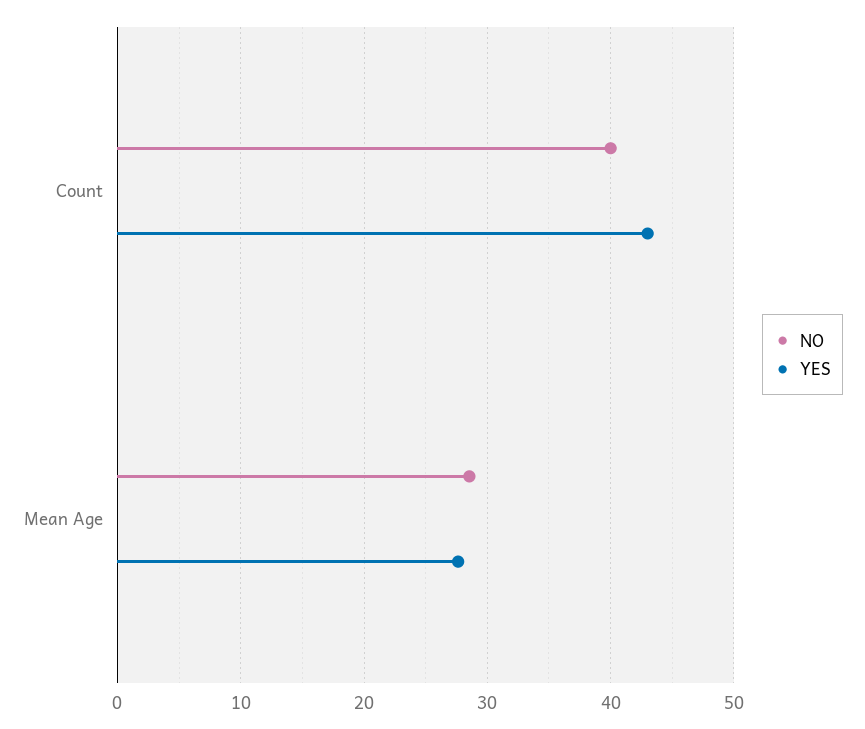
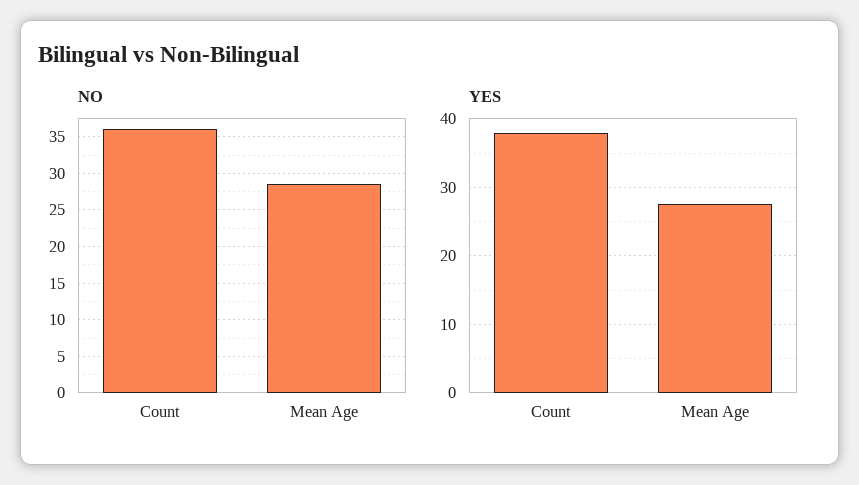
  {
    "NO": {
-     "Count": 40,
+     "Count": 36,
      "Mean Age": 29
    },
    "YES": {
-     "Count": 43,
+     "Count": 38,
      "Mean Age": 28
    }
  }

